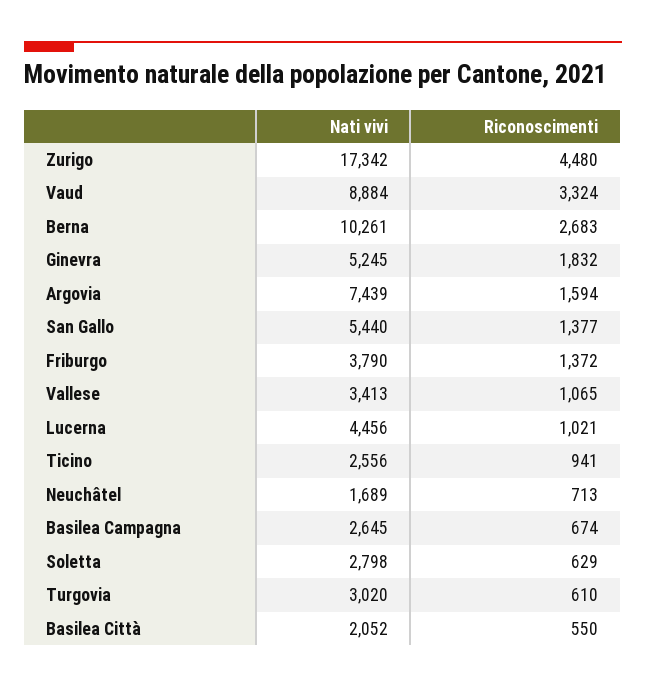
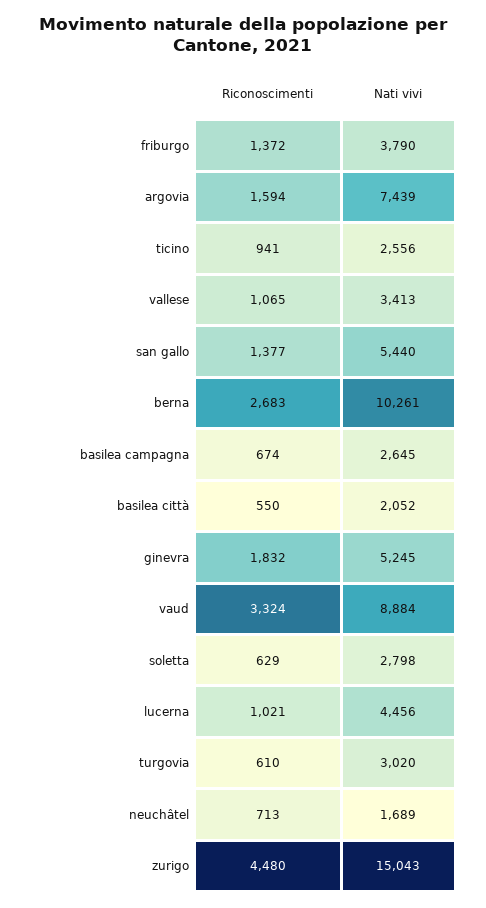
  {
    "Nati vivi": {
-     "Zurigo": 17342,
+     "Zurigo": 15043,
      "Vaud": 8884,
      "Berna": 10261,
      "Ginevra": 5245,
      "Argovia": 7439,
      "San Gallo": 5440,
      "Friburgo": 3790,
      "Vallese": 3413,
      "Lucerna": 4456,
      "Ticino": 2556,
      "Neuchâtel": 1689,
      "Basilea Campagna": 2645,
      "Soletta": 2798,
      "Turgovia": 3020,
      "Basilea Città": 2052
    },
    "Riconoscimenti": {
      "Zurigo": 4480,
      "Vaud": 3324,
      "Berna": 2683,
      "Ginevra": 1832,
      "Argovia": 1594,
      "San Gallo": 1377,
      "Friburgo": 1372,
      "Vallese": 1065,
      "Lucerna": 1021,
      "Ticino": 941,
      "Neuchâtel": 713,
      "Basilea Campagna": 674,
      "Soletta": 629,
      "Turgovia": 610,
      "Basilea Città": 550
    }
  }

